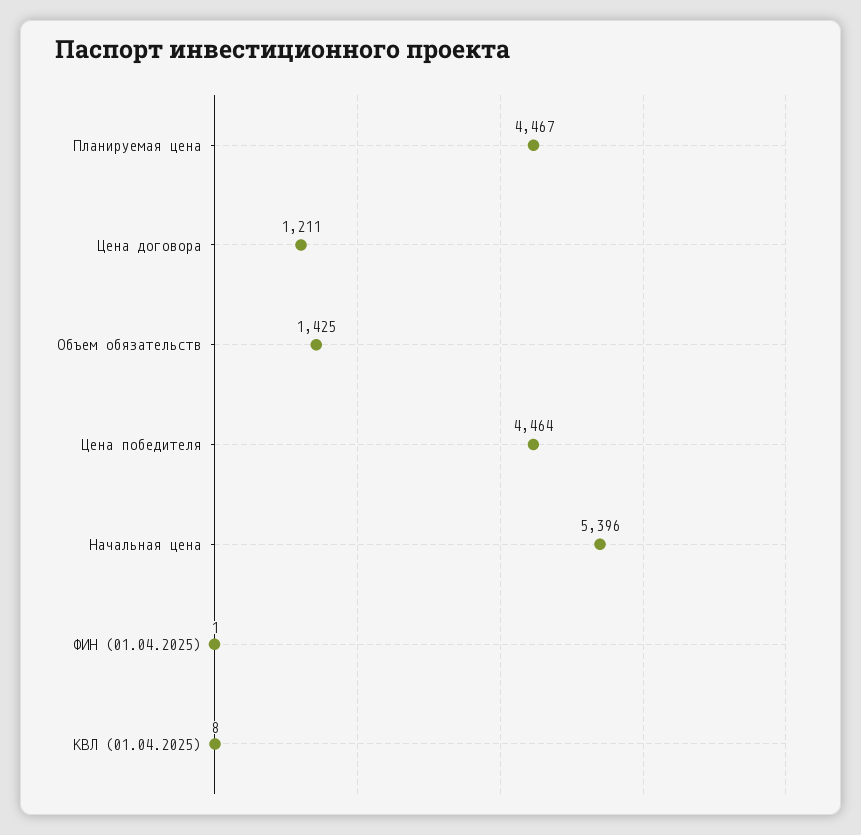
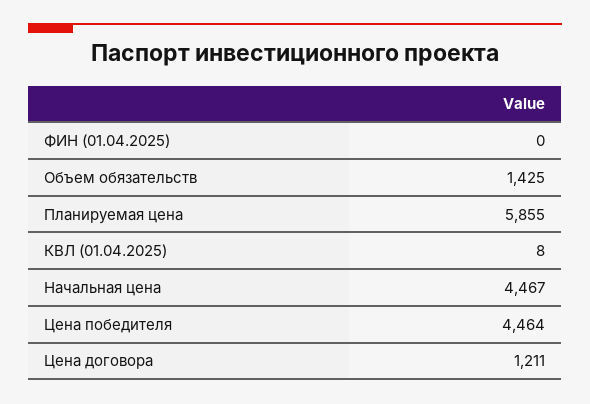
  {
-   "Планируемая цена": 4467,
+   "Планируемая цена": 5855,
    "Цена договора": 1211,
    "Объем обязательств": 1425,
    "Цена победителя": 4464,
-   "Начальная цена": 5396,
+   "Начальная цена": 4467,
-   "ФИН (01.04.2025)": 1,
+   "ФИН (01.04.2025)": 0,
    "КВЛ (01.04.2025)": 8
  }

